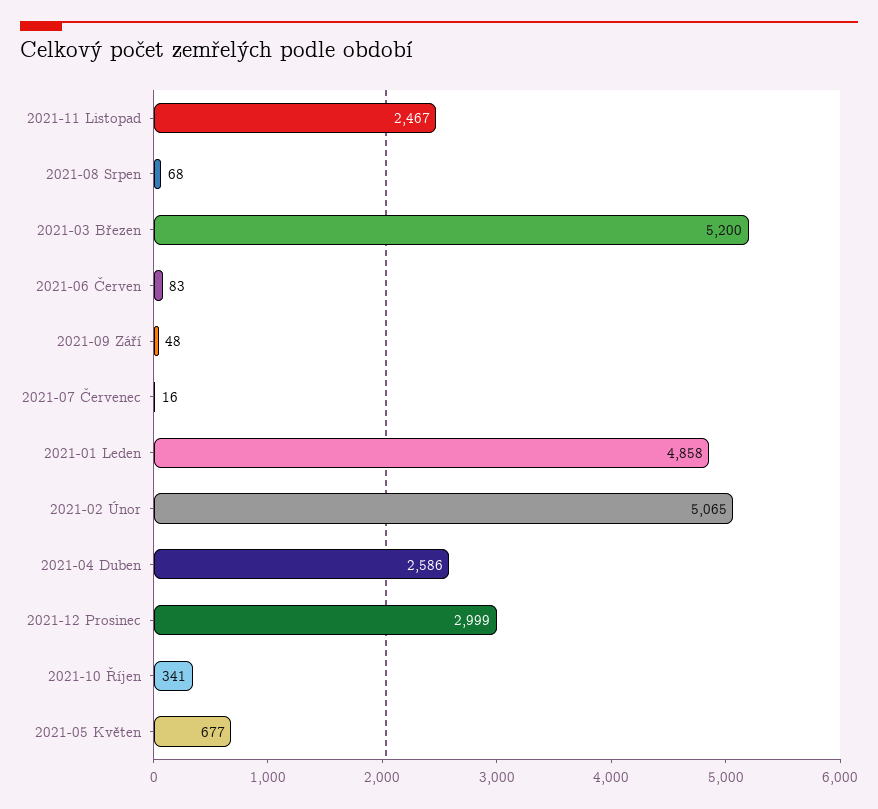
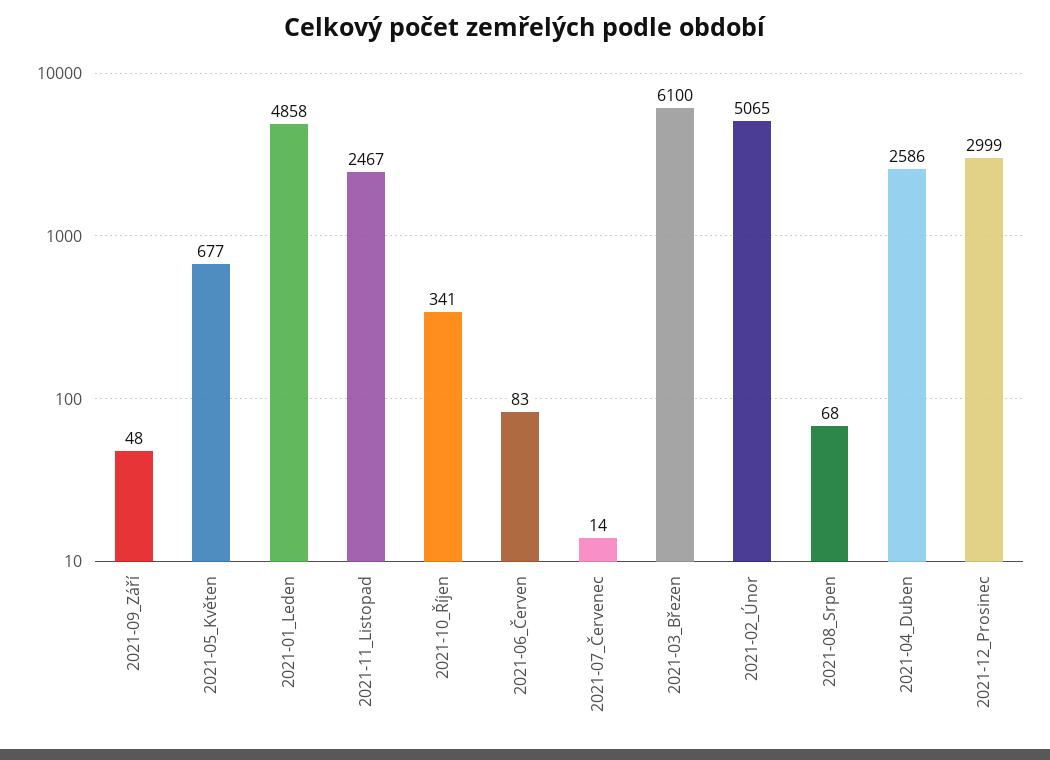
  {
    "2021-11 Listopad": 2467,
    "2021-08 Srpen": 68,
-   "2021-03 Březen": 5200,
+   "2021-03 Březen": 6100,
    "2021-06 Červen": 83,
    "2021-09 Září": 48,
-   "2021-07 Červenec": 16,
+   "2021-07 Červenec": 14,
    "2021-01 Leden": 4858,
    "2021-02 Únor": 5065,
    "2021-04 Duben": 2586,
    "2021-12 Prosinec": 2999,
    "2021-10 Říjen": 341,
    "2021-05 Květen": 677
  }

